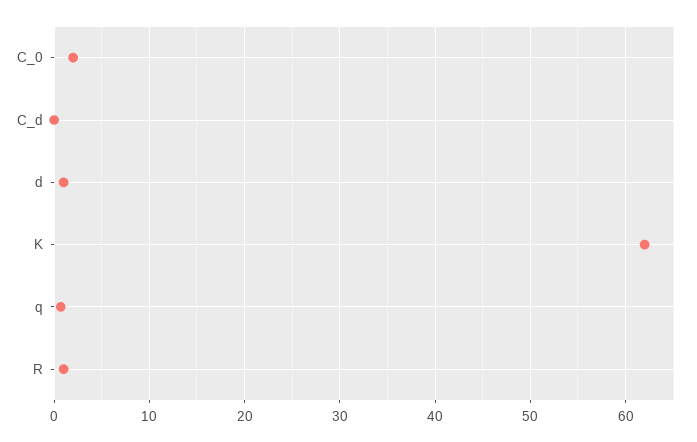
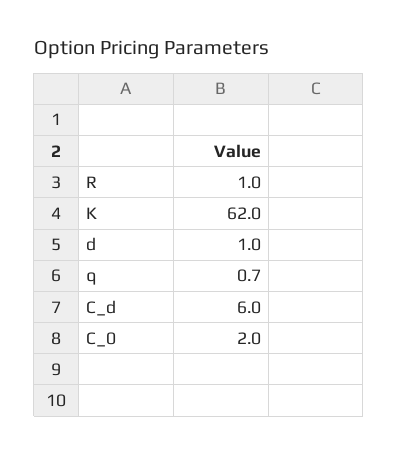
  {
    "C_0": 2,
-   "C_d": 0,
+   "C_d": 6,
    "d": 1,
    "K": 62,
    "q": 0.7,
    "R": 1
  }

